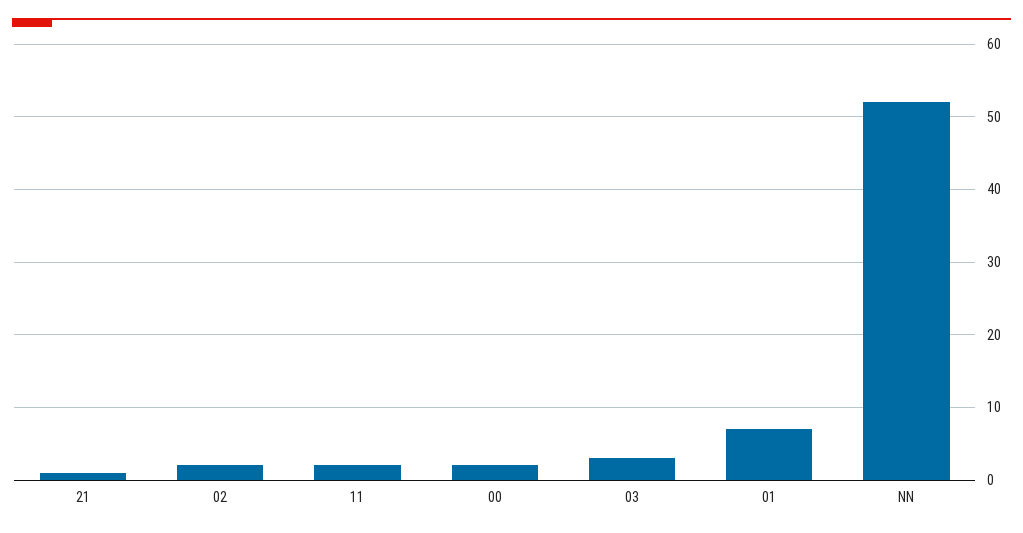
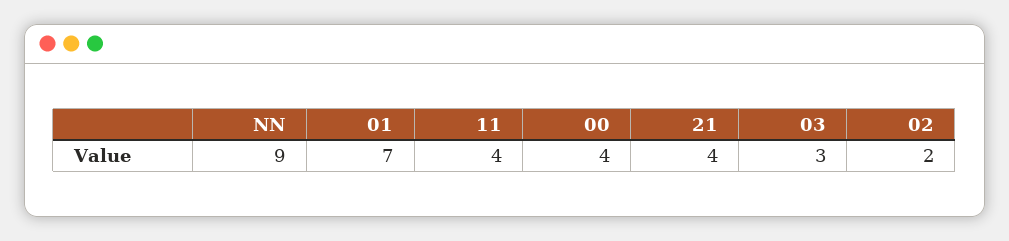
  {
-   "21": 1,
+   "21": 4,
    "02": 2,
-   "11": 2,
+   "11": 4,
-   "00": 2,
+   "00": 4,
    "03": 3,
    "01": 7,
-   "NN": 52
+   "NN": 9
  }

